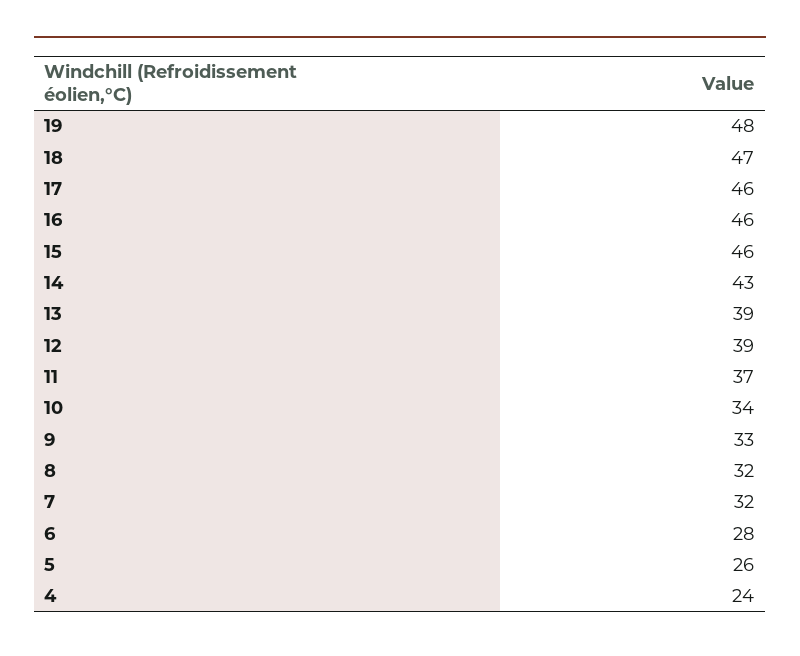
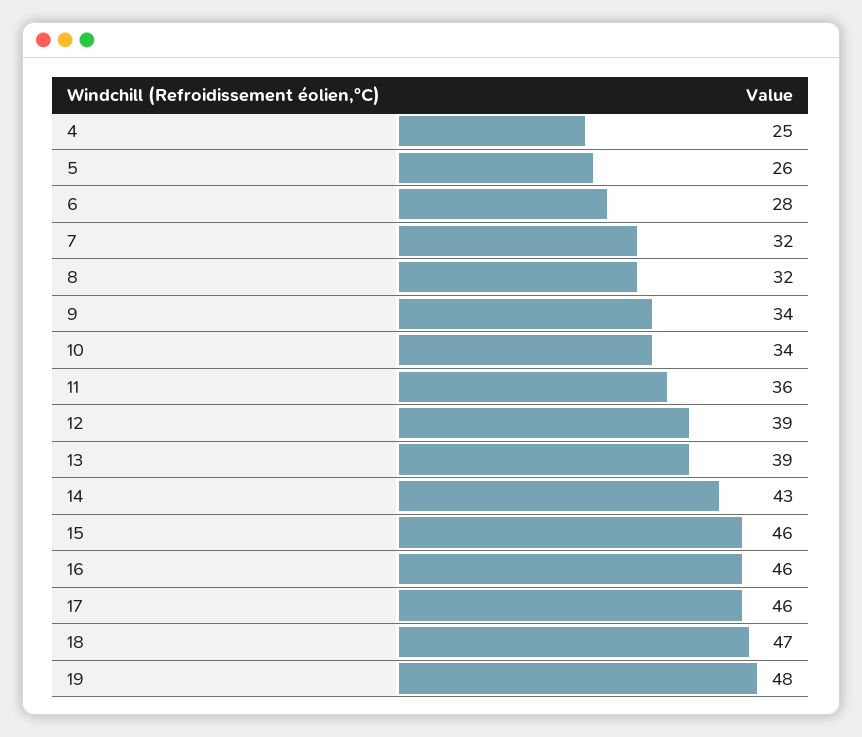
  {
    "19": 48,
    "18": 47,
    "17": 46,
    "16": 46,
    "15": 46,
    "14": 43,
    "13": 39,
    "12": 39,
-   "11": 37,
+   "11": 36,
    "10": 34,
-   "9": 33,
+   "9": 34,
    "8": 32,
    "7": 32,
    "6": 28,
    "5": 26,
-   "4": 24
+   "4": 25
  }

